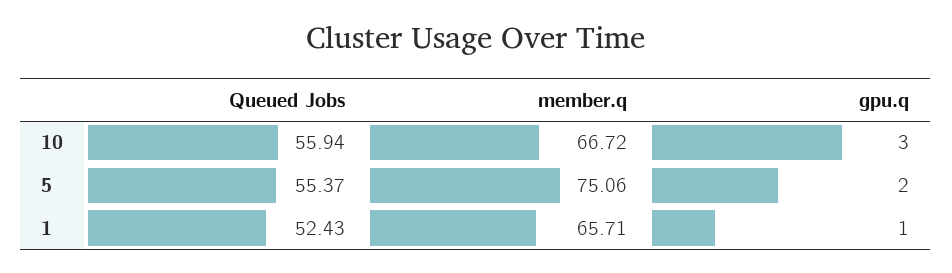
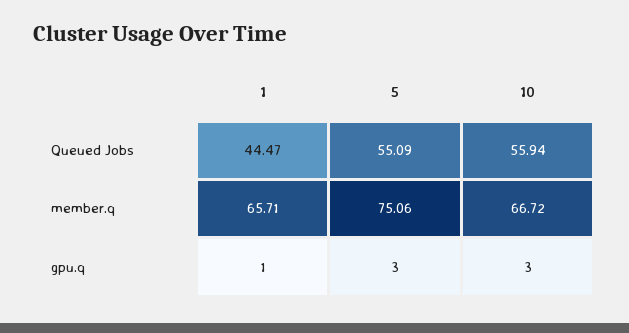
  {
    "Queued Jobs": {
      "10": 55.94,
-     "5": 55.37,
+     "5": 55.09,
-     "1": 52.43
+     "1": 44.47
    },
    "member.q": {
      "10": 66.72,
      "5": 75.06,
      "1": 65.71
    },
    "gpu.q": {
      "10": 3,
-     "5": 2,
+     "5": 3,
      "1": 1
    }
  }

